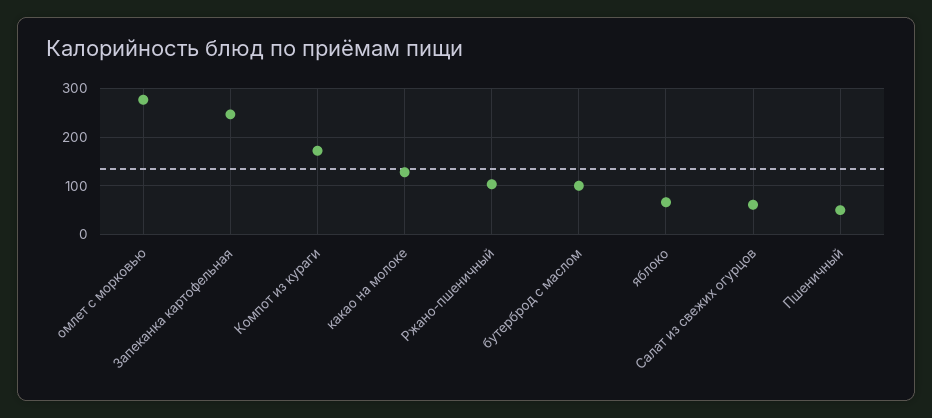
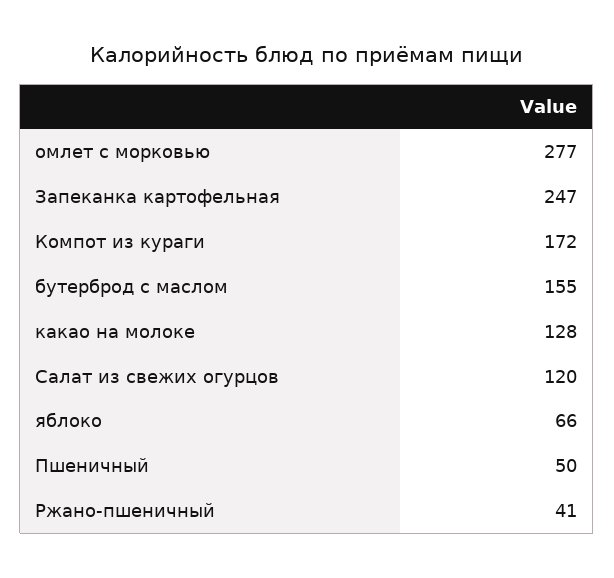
  {
    "омлет с морковью": 277,
    "Запеканка картофельная": 247,
    "Компот из кураги": 172,
    "какао на молоке": 128,
-   "Ржано-пшеничный": 100,
+   "Ржано-пшеничный": 41,
-   "бутерброд с маслом": 100,
+   "бутерброд с маслом": 155,
    "яблоко": 66,
-   "Салат из свежих огурцов": 60,
+   "Салат из свежих огурцов": 120,
    "Пшеничный": 50
  }

